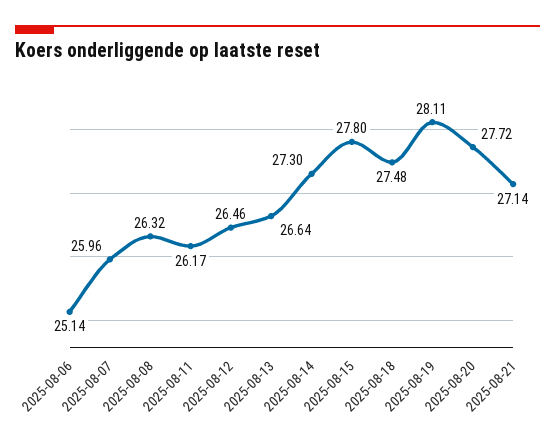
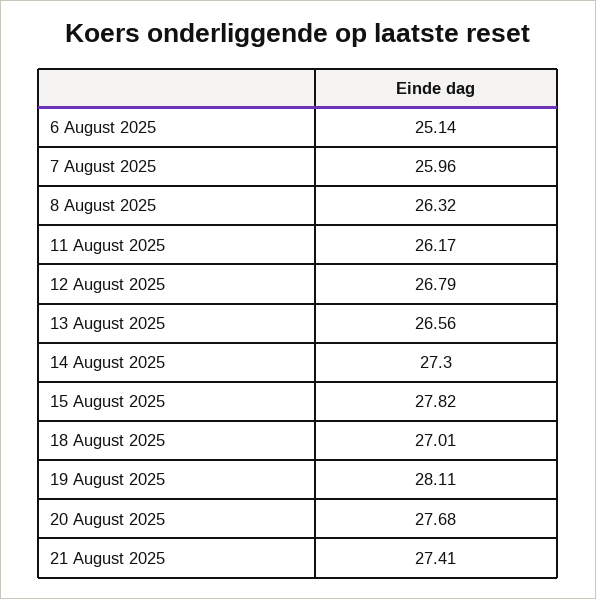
  {
    "2025-08-06": 25.14,
    "2025-08-07": 25.96,
    "2025-08-08": 26.32,
    "2025-08-11": 26.17,
-   "2025-08-12": 26.46,
+   "2025-08-12": 26.79,
-   "2025-08-13": 26.64,
+   "2025-08-13": 26.56,
    "2025-08-14": 27.3,
-   "2025-08-15": 27.8,
+   "2025-08-15": 27.82,
-   "2025-08-18": 27.48,
+   "2025-08-18": 27.01,
    "2025-08-19": 28.11,
-   "2025-08-20": 27.72,
+   "2025-08-20": 27.68,
-   "2025-08-21": 27.14
+   "2025-08-21": 27.41
  }

